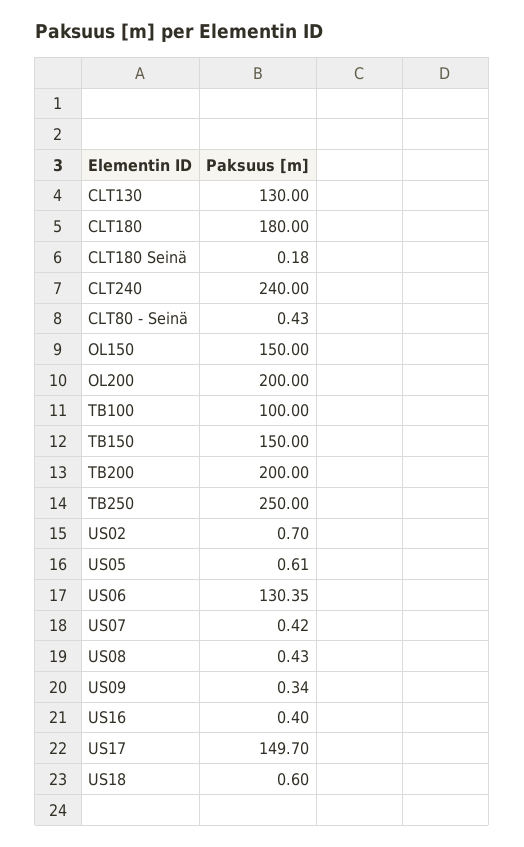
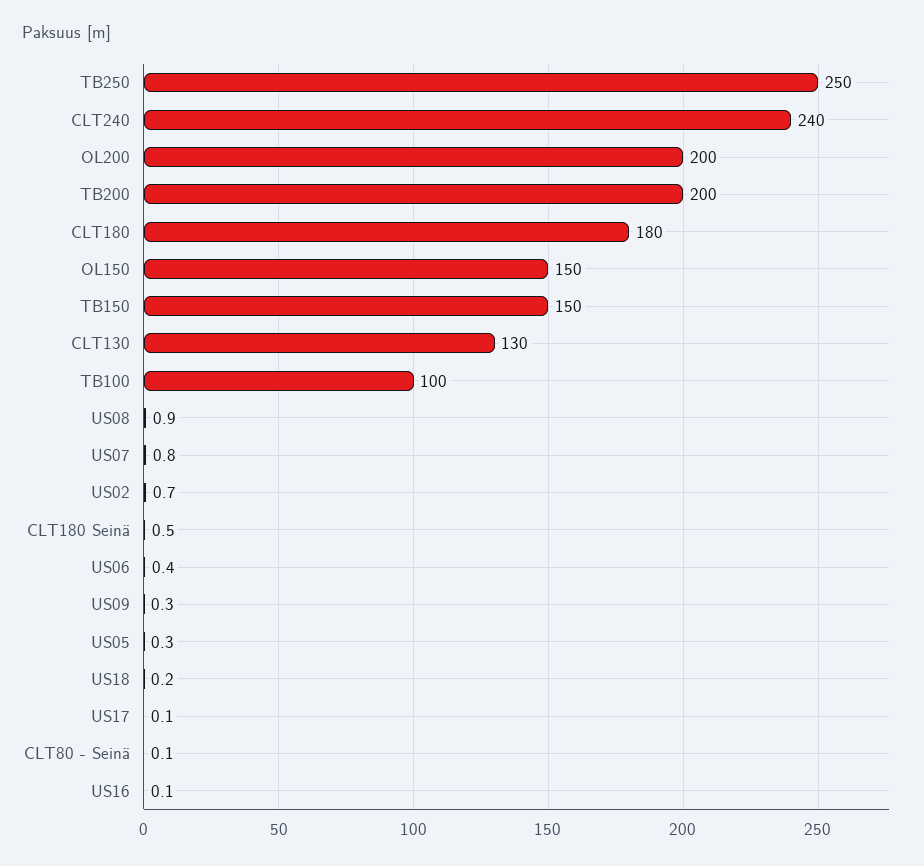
  {
    "CLT130": 130,
    "CLT180": 180,
-   "CLT180 Seinä": 0.18,
+   "CLT180 Seinä": 0.5,
    "CLT240": 240,
-   "CLT80 - Seinä": 0.43,
+   "CLT80 - Seinä": 0.1,
    "OL150": 150,
    "OL200": 200,
    "TB100": 100,
    "TB150": 150,
    "TB200": 200,
    "TB250": 250,
    "US02": 0.7,
-   "US05": 0.61,
+   "US05": 0.3,
-   "US06": 130.35,
+   "US06": 0.4,
-   "US07": 0.42,
+   "US07": 0.8,
-   "US08": 0.43,
+   "US08": 0.9,
    "US09": 0.34,
-   "US16": 0.4,
+   "US16": 0.1,
-   "US17": 149.7,
+   "US17": 0.1,
-   "US18": 0.6
+   "US18": 0.2
  }

